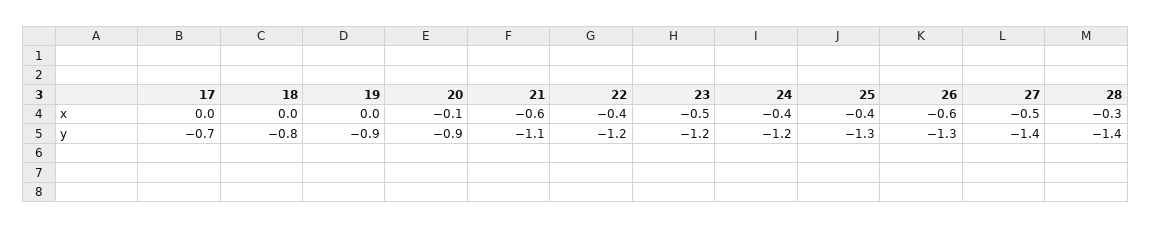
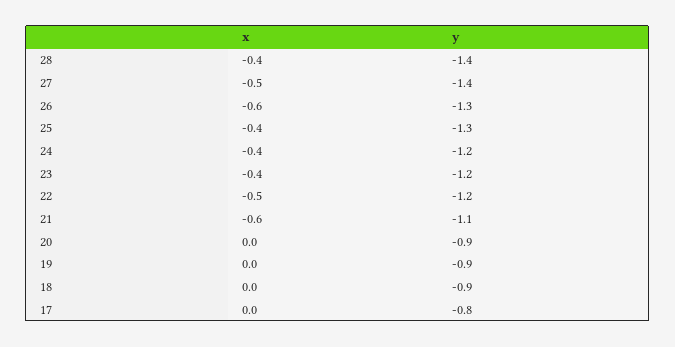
  {
    "17": {
      "x": 0,
-     "y": -0.7
+     "y": -0.8
    },
    "18": {
      "x": 0,
-     "y": -0.8
+     "y": -0.9
    },
    "19": {
      "x": 0,
      "y": -0.9
    },
    "20": {
-     "x": -0.1,
+     "x": 0,
      "y": -0.9
    },
    "21": {
      "x": -0.6,
      "y": -1.1
    },
    "22": {
-     "x": -0.4,
+     "x": -0.5,
      "y": -1.2
    },
    "23": {
-     "x": -0.5,
+     "x": -0.4,
      "y": -1.2
    },
    "24": {
      "x": -0.4,
      "y": -1.2
    },
    "25": {
      "x": -0.4,
      "y": -1.3
    },
    "26": {
      "x": -0.6,
      "y": -1.3
    },
    "27": {
      "x": -0.5,
      "y": -1.4
    },
    "28": {
-     "x": -0.3,
+     "x": -0.4,
      "y": -1.4
    }
  }

